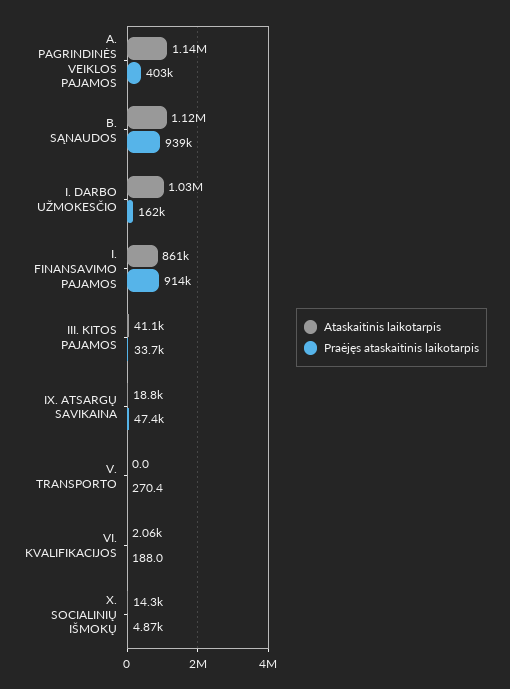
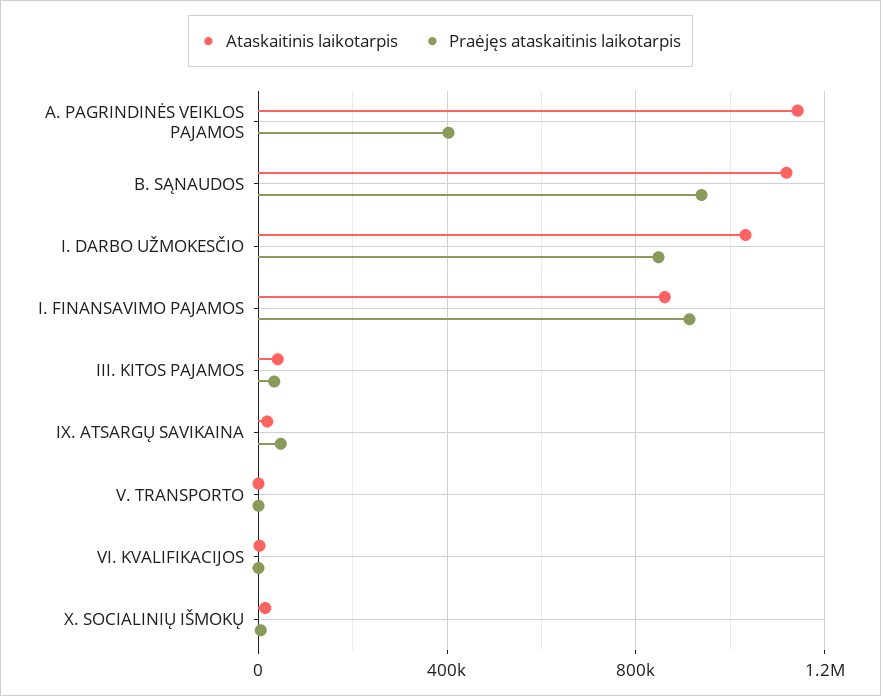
  {
    "Ataskaitinis laikotarpis": {
      "A. PAGRINDINĖS VEIKLOS PAJAMOS": 1140000,
      "B. SĄNAUDOS": 1120000,
      "I. DARBO UŽMOKESČIO": 1030000,
      "I. FINANSAVIMO PAJAMOS": 861000,
      "III. KITOS PAJAMOS": 41100,
      "IX. ATSARGŲ SAVIKAINA": 18800,
      "V. TRANSPORTO": 0,
      "VI. KVALIFIKACIJOS": 2060,
      "X. SOCIALINIŲ IŠMOKŲ": 14300
    },
    "Praėjęs ataskaitinis laikotarpis": {
      "A. PAGRINDINĖS VEIKLOS PAJAMOS": 403000,
      "B. SĄNAUDOS": 939000,
-     "I. DARBO UŽMOKESČIO": 162000,
+     "I. DARBO UŽMOKESČIO": 850000,
      "I. FINANSAVIMO PAJAMOS": 914000,
      "III. KITOS PAJAMOS": 33700,
      "IX. ATSARGŲ SAVIKAINA": 47400,
      "V. TRANSPORTO": 270.4,
      "VI. KVALIFIKACIJOS": 188,
      "X. SOCIALINIŲ IŠMOKŲ": 4870
    }
  }

